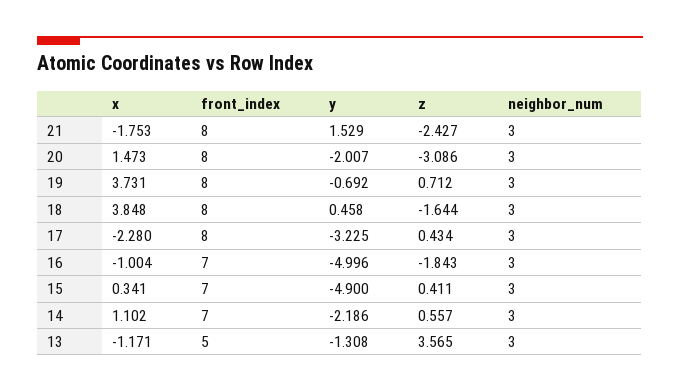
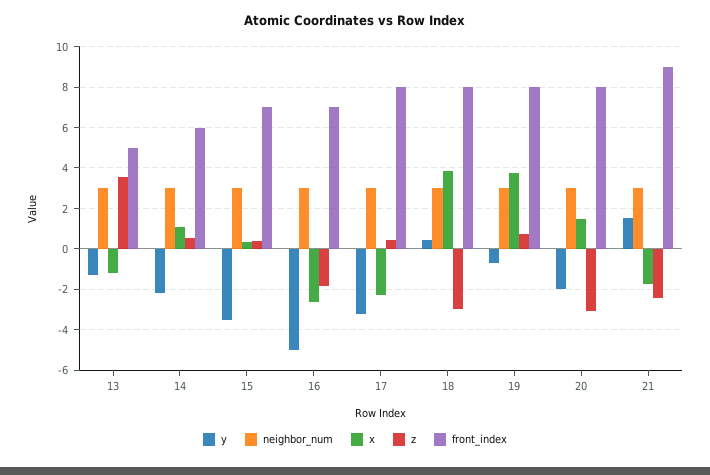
  {
    "x": {
      "21": -1.753,
      "20": 1.473,
      "19": 3.731,
      "18": 3.848,
      "17": -2.28,
-     "16": -1.004,
+     "16": -2.5,
      "15": 0.341,
      "14": 1.102,
      "13": -1.171
    },
    "front_index": {
-     "21": 8,
+     "21": 9,
      "20": 8,
      "19": 8,
      "18": 8,
      "17": 8,
      "16": 7,
      "15": 7,
-     "14": 7,
+     "14": 6,
      "13": 5
    },
    "y": {
      "21": 1.529,
      "20": -2.007,
      "19": -0.692,
      "18": 0.458,
      "17": -3.225,
      "16": -4.996,
-     "15": -4.9,
+     "15": -3.5,
      "14": -2.186,
      "13": -1.308
    },
    "z": {
      "21": -2.427,
      "20": -3.086,
      "19": 0.712,
-     "18": -1.644,
+     "18": -3,
      "17": 0.434,
      "16": -1.843,
      "15": 0.411,
      "14": 0.557,
      "13": 3.565
    },
    "neighbor_num": {
      "21": 3,
      "20": 3,
      "19": 3,
      "18": 3,
      "17": 3,
      "16": 3,
      "15": 3,
      "14": 3,
      "13": 3
    }
  }

